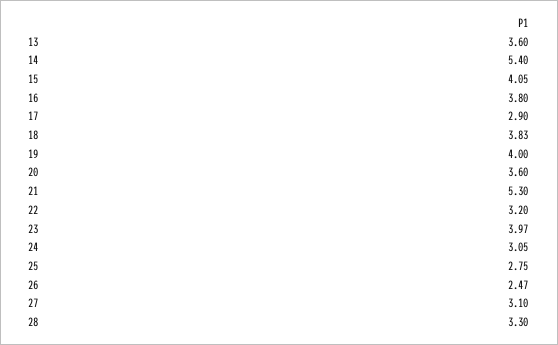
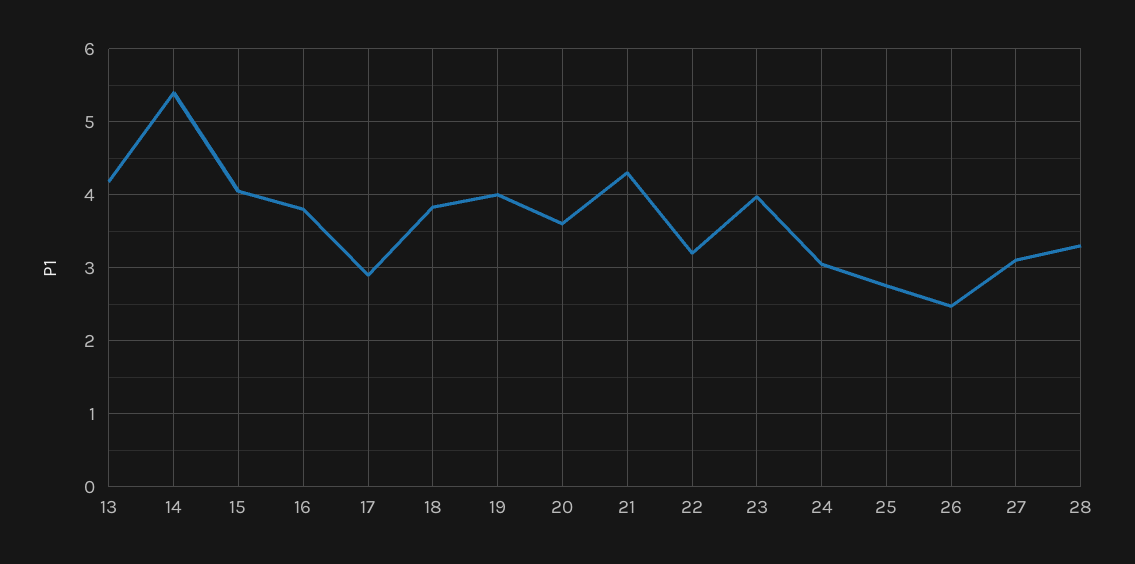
  {
-   "13": 3.6,
+   "13": 4.2,
    "14": 5.4,
    "15": 4.05,
    "16": 3.8,
    "17": 2.9,
    "18": 3.83,
    "19": 4,
    "20": 3.6,
-   "21": 5.3,
+   "21": 4.3,
    "22": 3.2,
    "23": 3.97,
    "24": 3.05,
    "25": 2.75,
    "26": 2.47,
    "27": 3.1,
    "28": 3.3
  }

